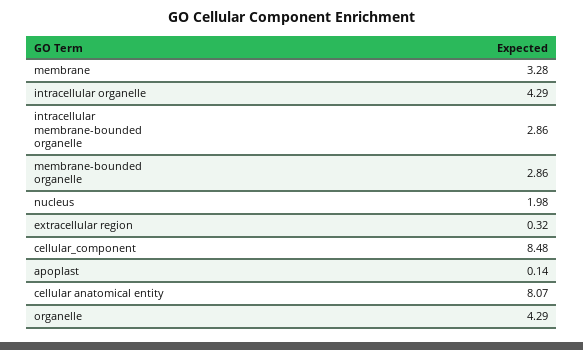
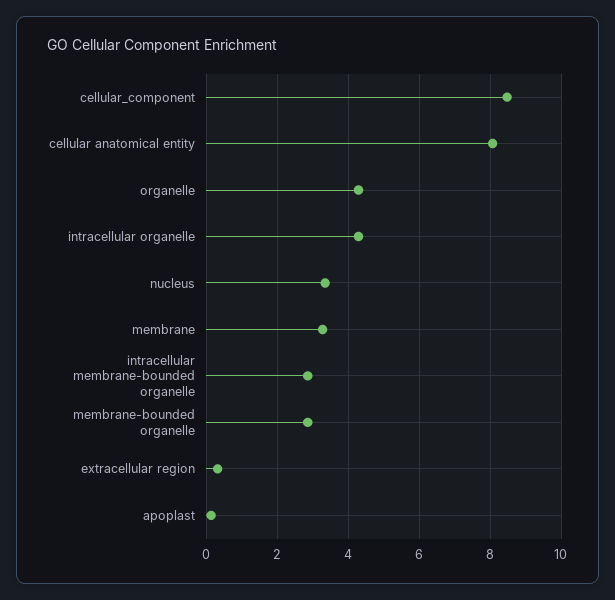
  {
    "membrane": 3.28,
    "intracellular organelle": 4.29,
    "intracellular membrane-bounded organelle": 2.86,
    "membrane-bounded organelle": 2.86,
-   "nucleus": 1.98,
+   "nucleus": 3.4,
    "extracellular region": 0.32,
    "cellular_component": 8.48,
    "apoplast": 0.14,
    "cellular anatomical entity": 8.07,
    "organelle": 4.29
  }

